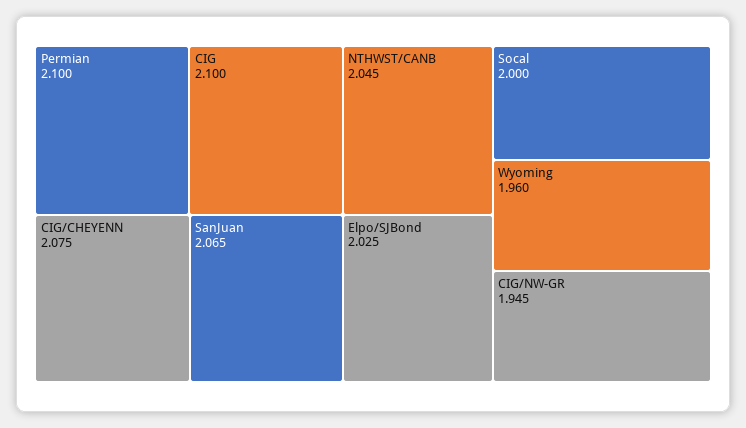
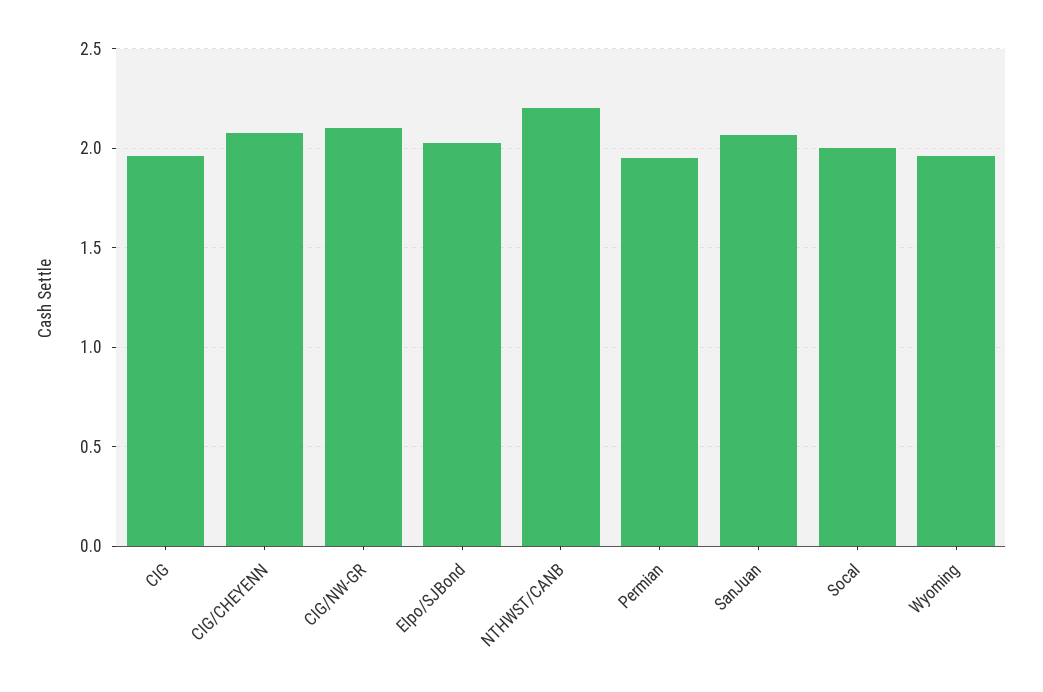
  {
-   "Permian": 2.1,
+   "Permian": 1.95,
-   "CIG": 2.1,
+   "CIG": 1.95,
    "CIG/CHEYENN": 2.075,
    "SanJuan": 2.065,
-   "NTHWST/CANB": 2.045,
+   "NTHWST/CANB": 2.2,
    "Elpo/SJBond": 2.025,
    "Socal": 2,
    "Wyoming": 1.96,
-   "CIG/NW-GR": 1.945
+   "CIG/NW-GR": 2.1
  }

